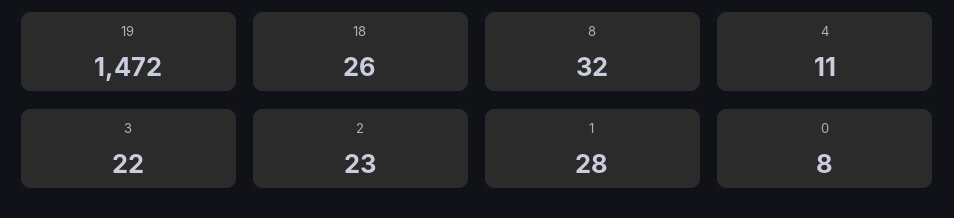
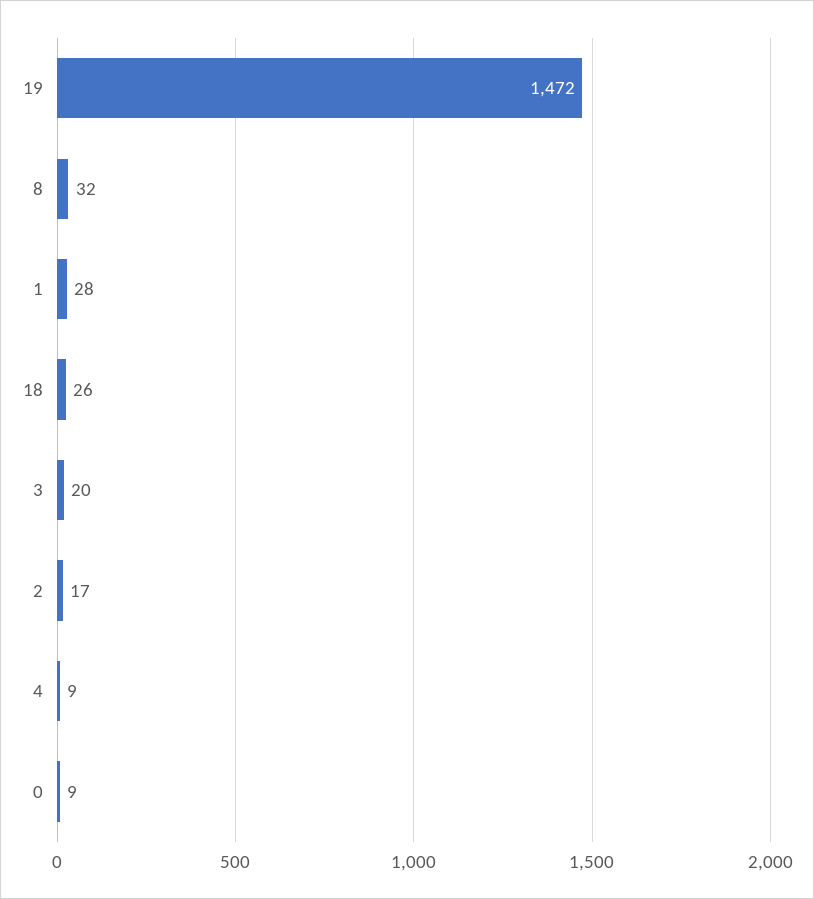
  {
    "19": 1472,
    "18": 26,
    "8": 32,
-   "4": 11,
+   "4": 9,
-   "3": 22,
+   "3": 20,
-   "2": 23,
+   "2": 17,
    "1": 28,
-   "0": 8
+   "0": 9
  }

